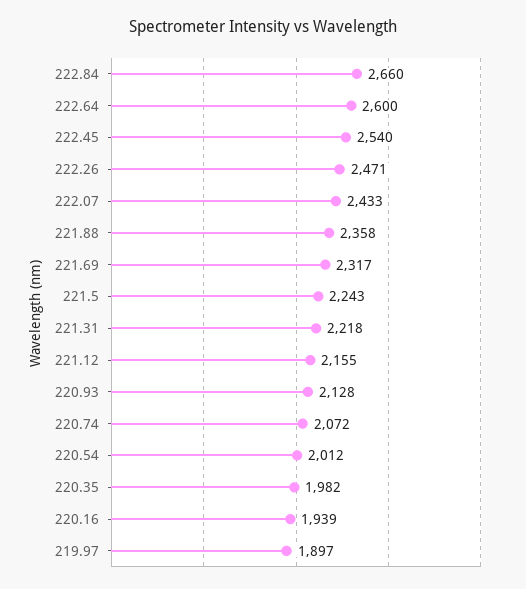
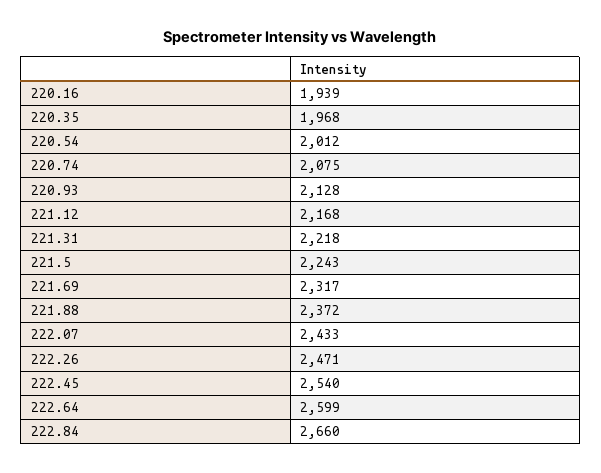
  {
    "222.84": 2660,
-   "222.64": 2600,
+   "222.64": 2599,
    "222.45": 2540,
    "222.26": 2471,
    "222.07": 2433,
-   "221.88": 2358,
+   "221.88": 2372,
    "221.69": 2317,
    "221.5": 2243,
    "221.31": 2218,
-   "221.12": 2155,
+   "221.12": 2168,
    "220.93": 2128,
-   "220.74": 2072,
+   "220.74": 2075,
    "220.54": 2012,
-   "220.35": 1982,
+   "220.35": 1968,
-   "220.16": 1939,
+   "220.16": 1939
-   "219.97": 1897
  }

